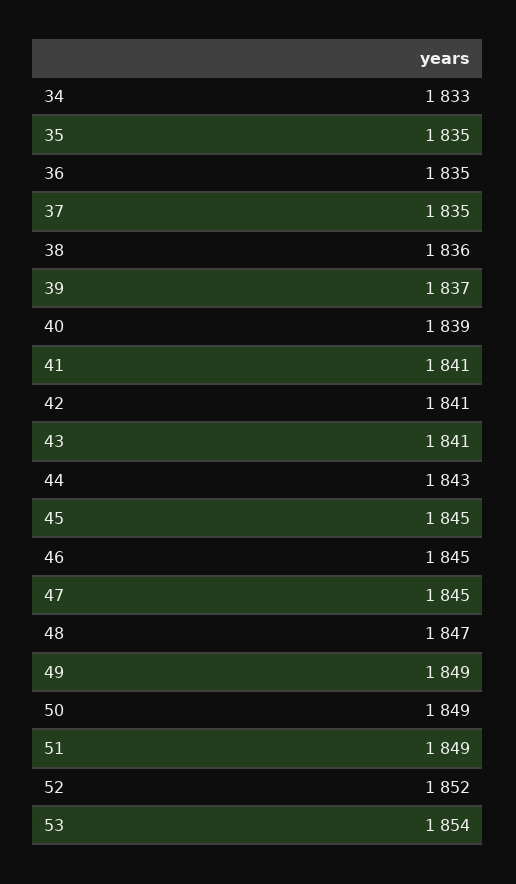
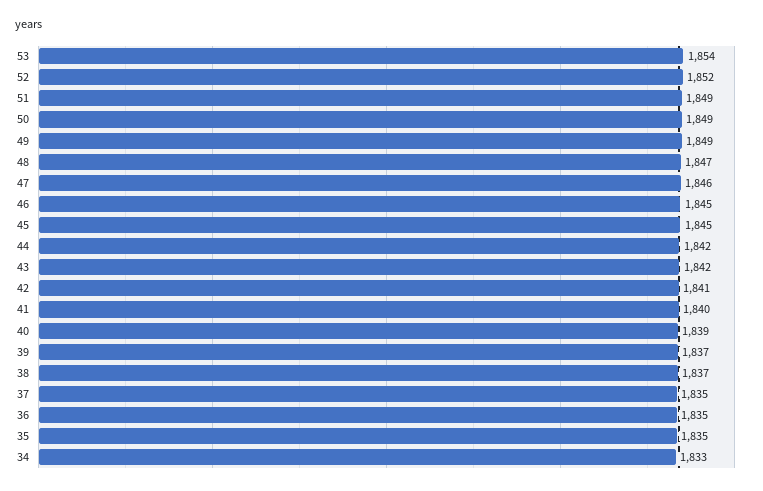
  {
    "34": 1833,
    "35": 1835,
    "36": 1835,
    "37": 1835,
-   "38": 1836,
+   "38": 1837,
    "39": 1837,
    "40": 1839,
-   "41": 1841,
+   "41": 1840,
    "42": 1841,
-   "43": 1841,
+   "43": 1842,
-   "44": 1843,
+   "44": 1842,
    "45": 1845,
    "46": 1845,
-   "47": 1845,
+   "47": 1846,
    "48": 1847,
    "49": 1849,
    "50": 1849,
    "51": 1849,
    "52": 1852,
    "53": 1854
  }

